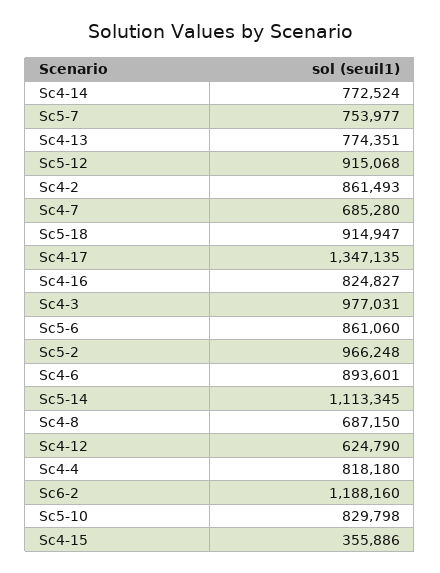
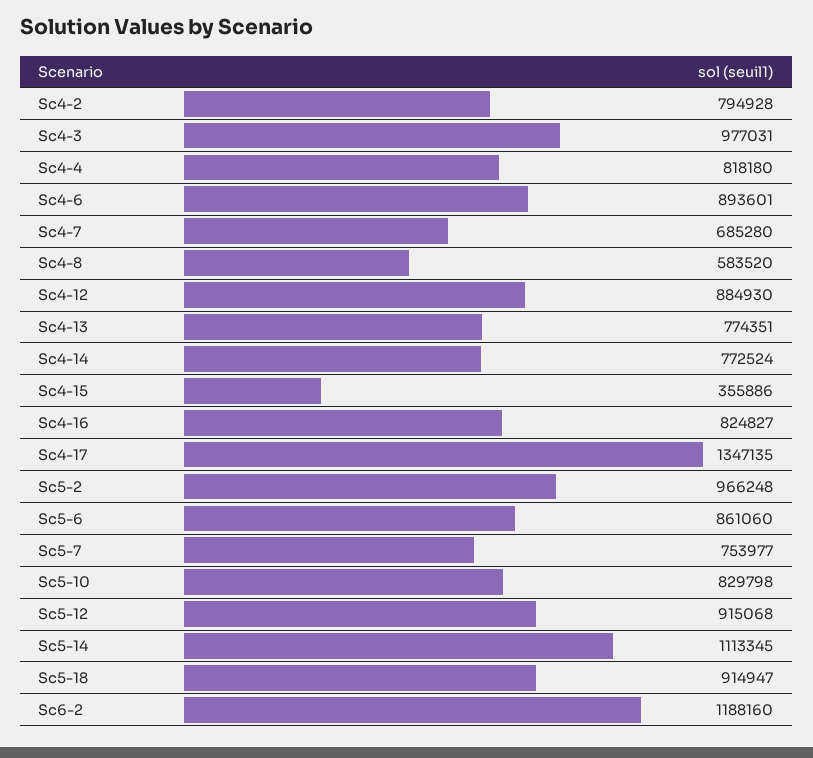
  {
    "Sc4-14": 772524,
    "Sc5-7": 753977,
    "Sc4-13": 774351,
    "Sc5-12": 915068,
-   "Sc4-2": 861493,
+   "Sc4-2": 794928,
    "Sc4-7": 685280,
    "Sc5-18": 914947,
    "Sc4-17": 1347135,
    "Sc4-16": 824827,
    "Sc4-3": 977031,
    "Sc5-6": 861060,
    "Sc5-2": 966248,
    "Sc4-6": 893601,
    "Sc5-14": 1113345,
-   "Sc4-8": 687150,
+   "Sc4-8": 583520,
-   "Sc4-12": 624790,
+   "Sc4-12": 884930,
    "Sc4-4": 818180,
    "Sc6-2": 1188160,
    "Sc5-10": 829798,
    "Sc4-15": 355886
  }

